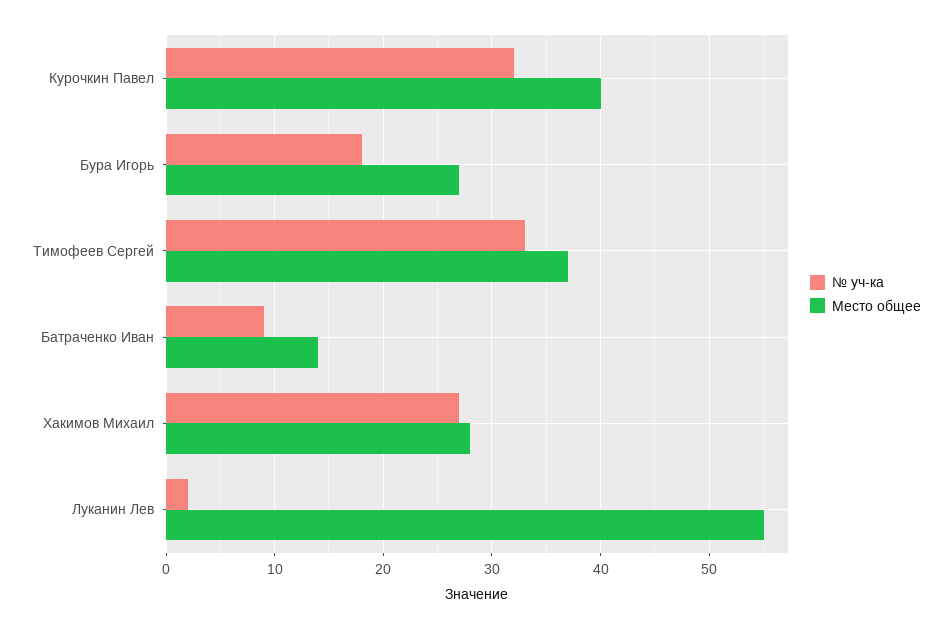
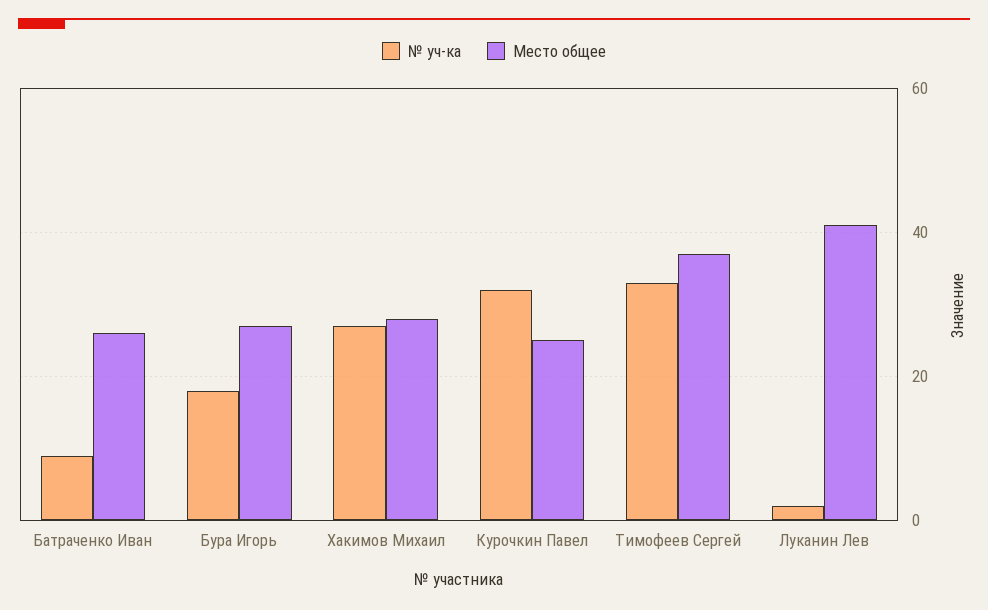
  {
    "№ уч-ка": {
      "Курочкин Павел": 32,
      "Бура Игорь": 18,
      "Тимофеев Сергей": 33,
      "Батраченко Иван": 9,
      "Хакимов Михаил": 27,
      "Луканин Лев": 2
    },
    "Место общее": {
-     "Курочкин Павел": 40,
+     "Курочкин Павел": 25,
      "Бура Игорь": 27,
      "Тимофеев Сергей": 37,
-     "Батраченко Иван": 14,
+     "Батраченко Иван": 25,
      "Хакимов Михаил": 28,
-     "Луканин Лев": 55
+     "Луканин Лев": 40
    }
  }

